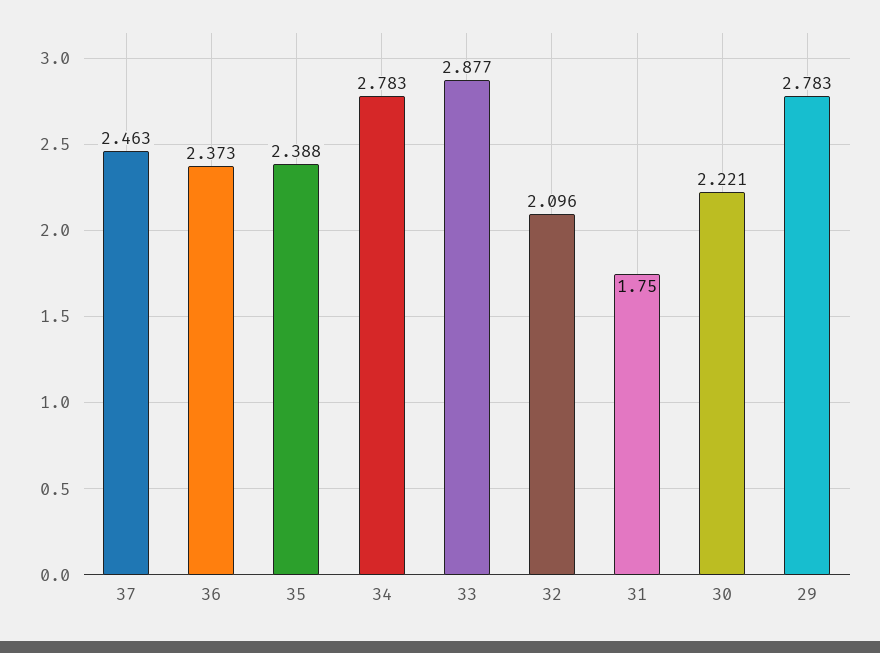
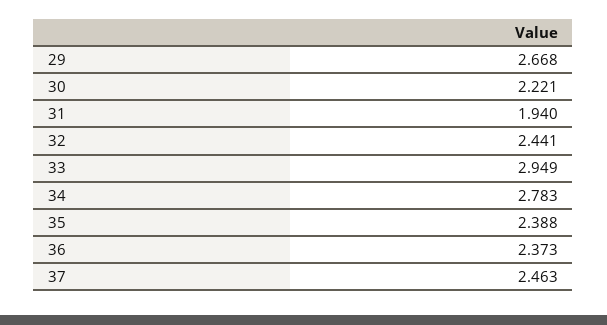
  {
    "37": 2.463,
    "36": 2.373,
    "35": 2.388,
    "34": 2.783,
-   "33": 2.877,
+   "33": 2.949,
-   "32": 2.096,
+   "32": 2.441,
-   "31": 1.75,
+   "31": 1.94,
    "30": 2.221,
-   "29": 2.783
+   "29": 2.668
  }

